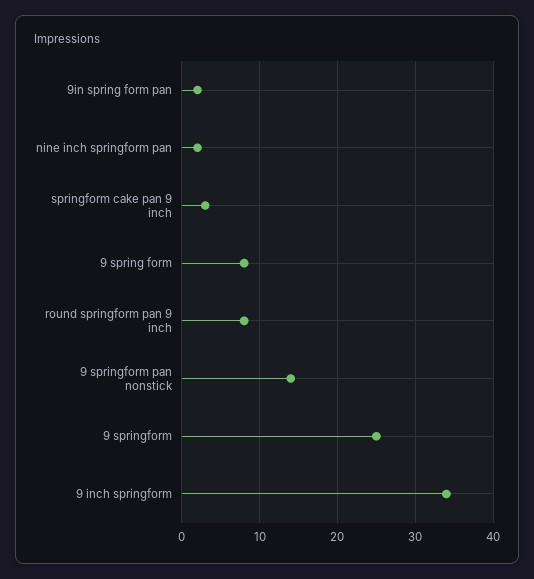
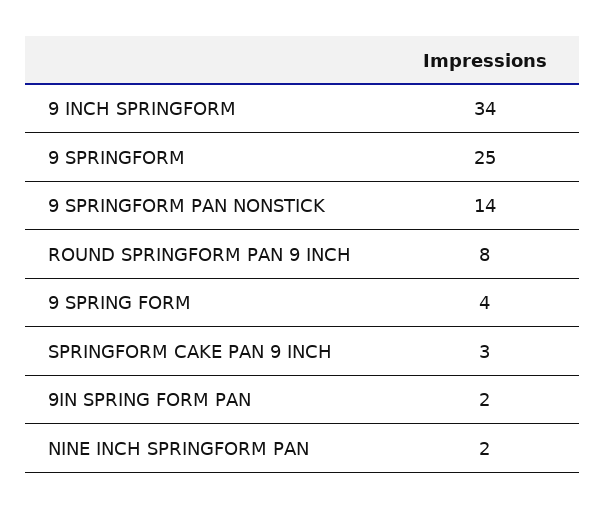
  {
    "9in spring form pan": 2,
    "nine inch springform pan": 2,
    "springform cake pan 9 inch": 3,
-   "9 spring form": 8,
+   "9 spring form": 4,
    "round springform pan 9 inch": 8,
    "9 springform pan nonstick": 14,
    "9 springform": 25,
    "9 inch springform": 34
  }

